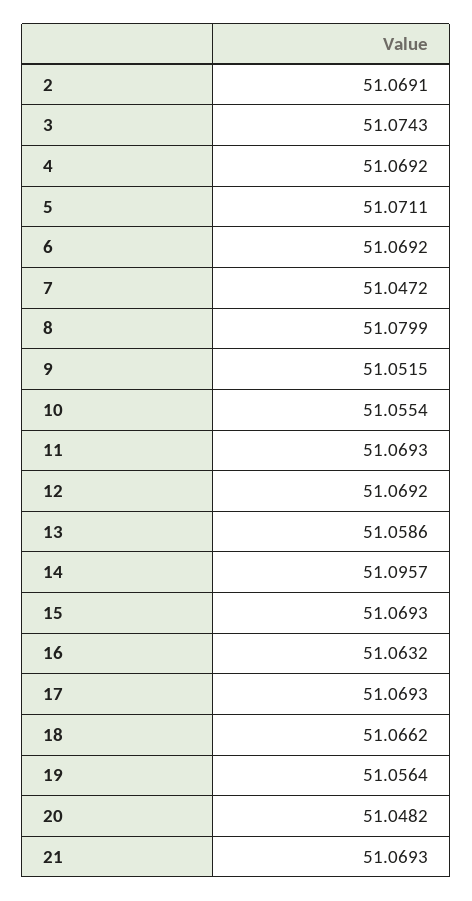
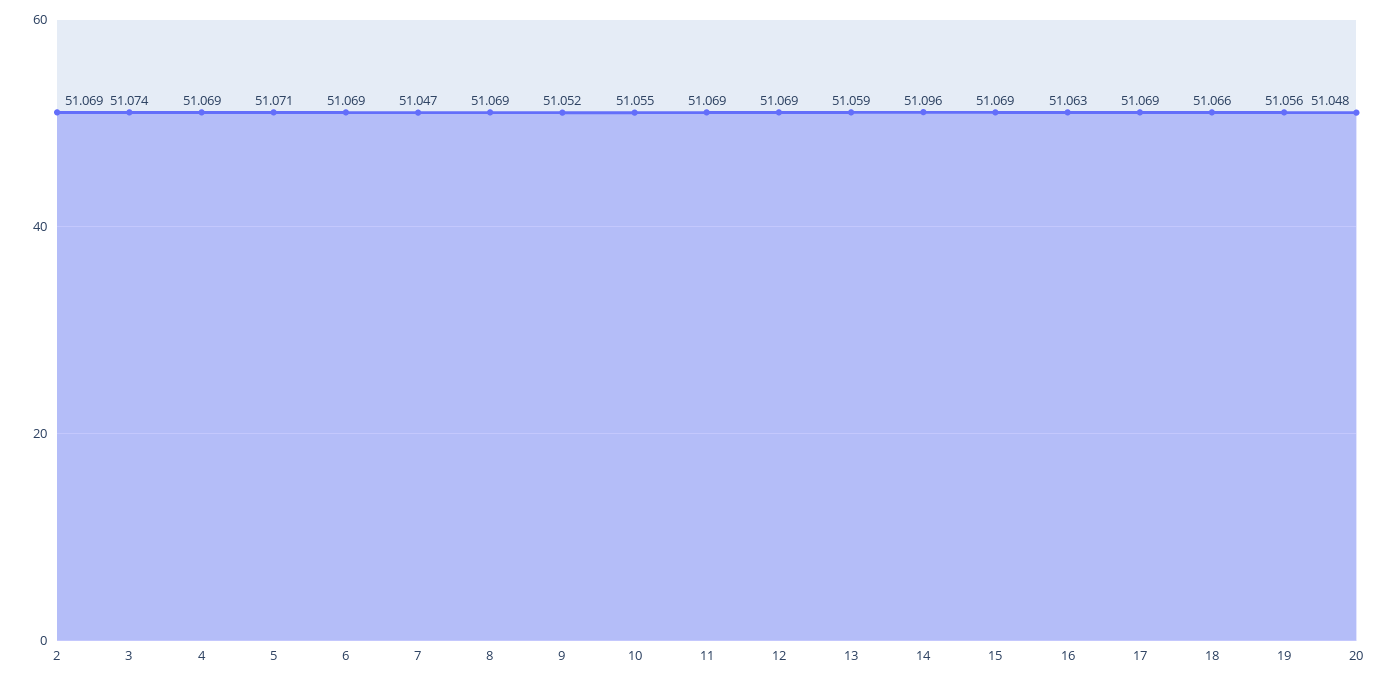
  {
    "2": 51.0691,
    "3": 51.0743,
    "4": 51.0692,
    "5": 51.0711,
    "6": 51.0692,
    "7": 51.0472,
-   "8": 51.0799,
+   "8": 51.069,
    "9": 51.0515,
    "10": 51.0554,
    "11": 51.0693,
    "12": 51.0692,
    "13": 51.0586,
    "14": 51.0957,
    "15": 51.0693,
    "16": 51.0632,
    "17": 51.0693,
    "18": 51.0662,
    "19": 51.0564,
-   "20": 51.0482,
+   "20": 51.0482
-   "21": 51.0693
  }

